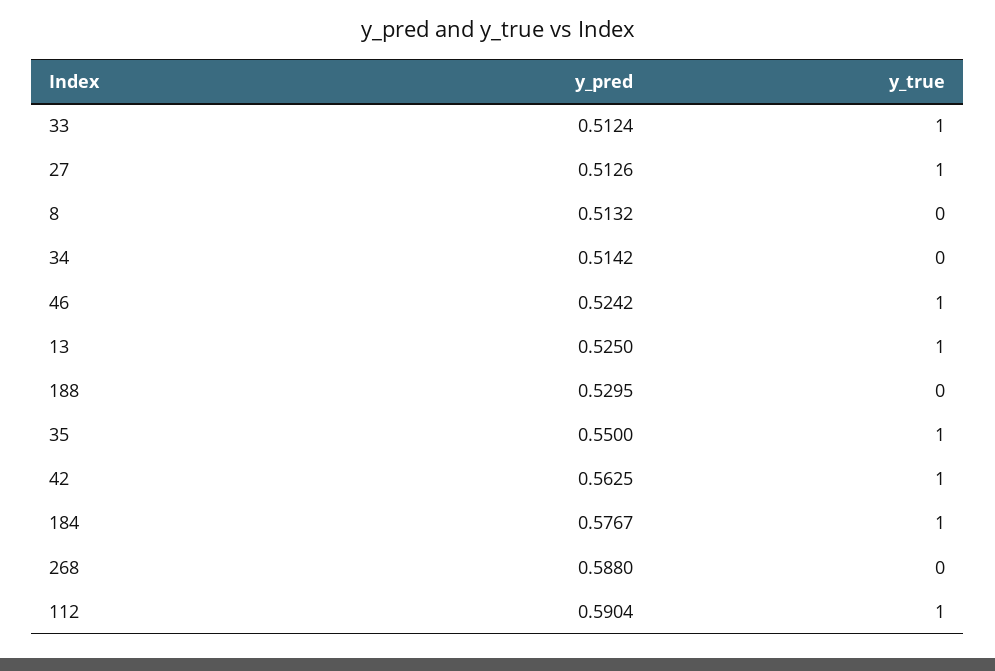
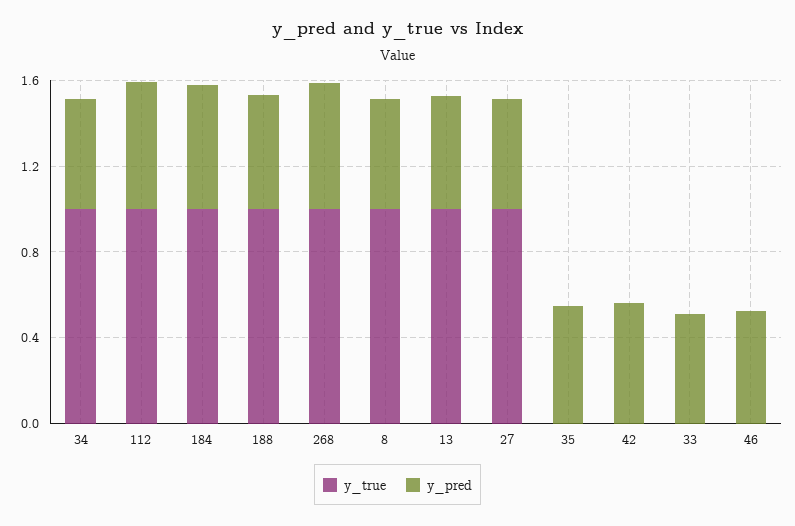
  {
    "y_pred": {
      "33": 0.5124,
      "27": 0.5126,
      "8": 0.5132,
      "34": 0.5142,
      "46": 0.5242,
      "13": 0.525,
      "188": 0.5295,
      "35": 0.55,
      "42": 0.5625,
      "184": 0.5767,
      "268": 0.588,
      "112": 0.5904
    },
    "y_true": {
-     "33": 1,
+     "33": 0,
      "27": 1,
-     "8": 0,
+     "8": 1,
-     "34": 0,
+     "34": 1,
-     "46": 1,
+     "46": 0,
      "13": 1,
-     "188": 0,
+     "188": 1,
-     "35": 1,
+     "35": 0,
-     "42": 1,
+     "42": 0,
      "184": 1,
-     "268": 0,
+     "268": 1,
      "112": 1
    }
  }

